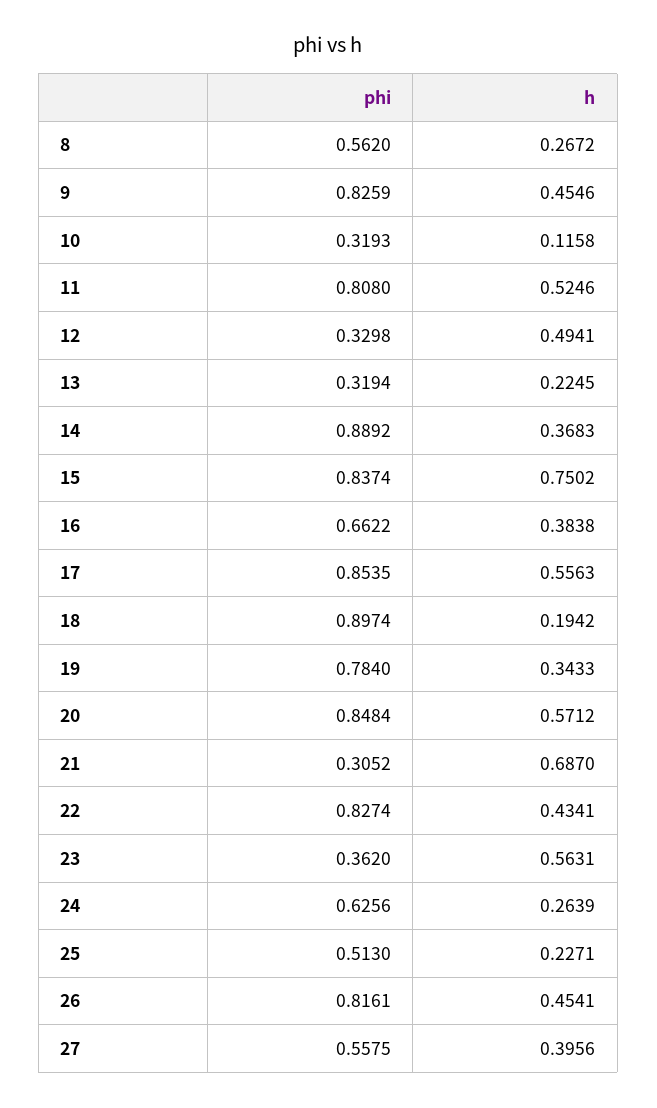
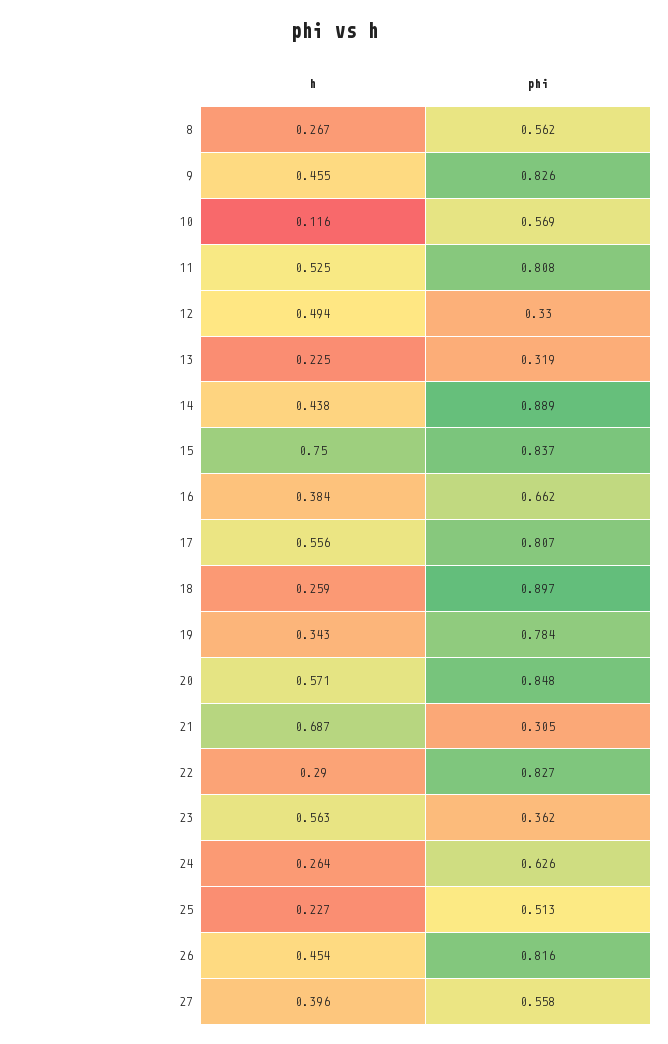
  {
    "phi": {
      "8": 0.562,
      "9": 0.8259,
-     "10": 0.3193,
+     "10": 0.569,
      "11": 0.808,
      "12": 0.3298,
      "13": 0.3194,
      "14": 0.8892,
      "15": 0.8374,
      "16": 0.6622,
-     "17": 0.8535,
+     "17": 0.807,
      "18": 0.8974,
      "19": 0.784,
      "20": 0.8484,
      "21": 0.3052,
      "22": 0.8274,
      "23": 0.362,
      "24": 0.6256,
      "25": 0.513,
      "26": 0.8161,
      "27": 0.5575
    },
    "h": {
      "8": 0.2672,
      "9": 0.4546,
      "10": 0.1158,
      "11": 0.5246,
      "12": 0.4941,
      "13": 0.2245,
-     "14": 0.3683,
+     "14": 0.438,
      "15": 0.7502,
      "16": 0.3838,
      "17": 0.5563,
-     "18": 0.1942,
+     "18": 0.259,
      "19": 0.3433,
      "20": 0.5712,
      "21": 0.687,
-     "22": 0.4341,
+     "22": 0.29,
      "23": 0.5631,
      "24": 0.2639,
      "25": 0.2271,
      "26": 0.4541,
      "27": 0.3956
    }
  }

